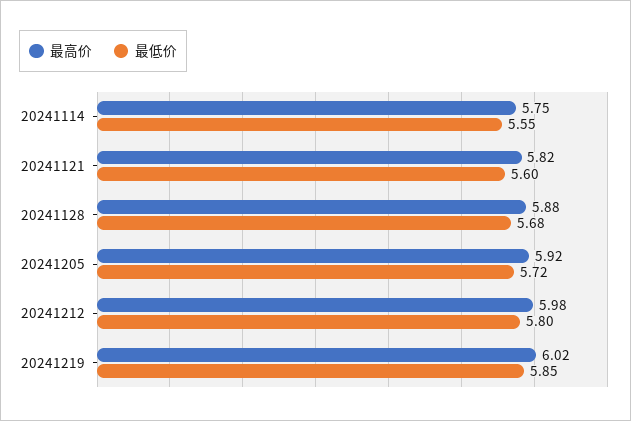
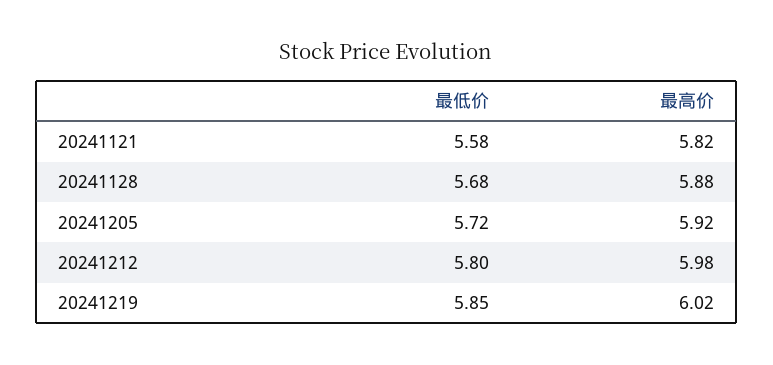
  {
    "最高价": {
-     "20241114": 5.75,
      "20241121": 5.82,
      "20241128": 5.88,
      "20241205": 5.92,
      "20241212": 5.98,
      "20241219": 6.02
    },
    "最低价": {
-     "20241114": 5.55,
-     "20241121": 5.6,
+     "20241121": 5.58,
      "20241128": 5.68,
      "20241205": 5.72,
      "20241212": 5.8,
      "20241219": 5.85
    }
  }

